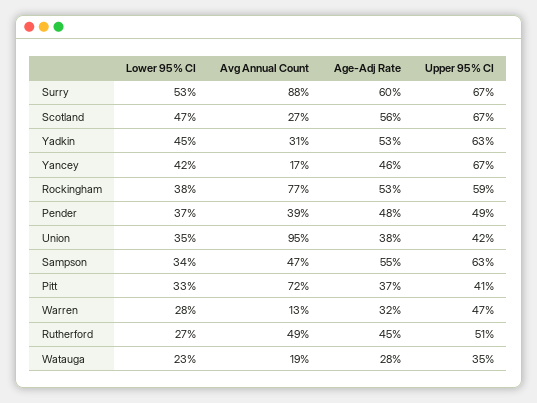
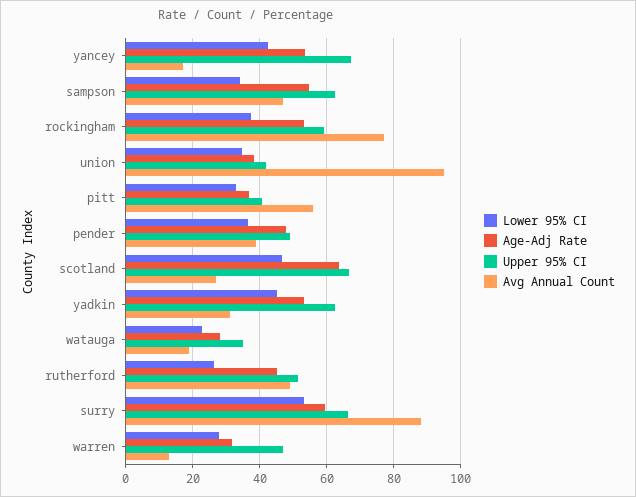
  {
    "Lower 95% CI": {
      "Surry": 53,
      "Scotland": 47,
      "Yadkin": 45,
      "Yancey": 42,
      "Rockingham": 38,
      "Pender": 37,
      "Union": 35,
      "Sampson": 34,
      "Pitt": 33,
      "Warren": 28,
      "Rutherford": 27,
      "Watauga": 23
    },
    "Avg Annual Count": {
      "Surry": 88,
      "Scotland": 27,
      "Yadkin": 31,
      "Yancey": 17,
      "Rockingham": 77,
      "Pender": 39,
      "Union": 95,
      "Sampson": 47,
-     "Pitt": 72,
+     "Pitt": 56,
      "Warren": 13,
      "Rutherford": 49,
      "Watauga": 19
    },
    "Age-Adj Rate": {
      "Surry": 60,
-     "Scotland": 56,
+     "Scotland": 64,
      "Yadkin": 53,
-     "Yancey": 46,
+     "Yancey": 54,
      "Rockingham": 53,
      "Pender": 48,
      "Union": 38,
      "Sampson": 55,
      "Pitt": 37,
      "Warren": 32,
      "Rutherford": 45,
      "Watauga": 28
    },
    "Upper 95% CI": {
      "Surry": 67,
      "Scotland": 67,
      "Yadkin": 63,
      "Yancey": 67,
      "Rockingham": 59,
      "Pender": 49,
      "Union": 42,
      "Sampson": 63,
      "Pitt": 41,
      "Warren": 47,
      "Rutherford": 51,
      "Watauga": 35
    }
  }

